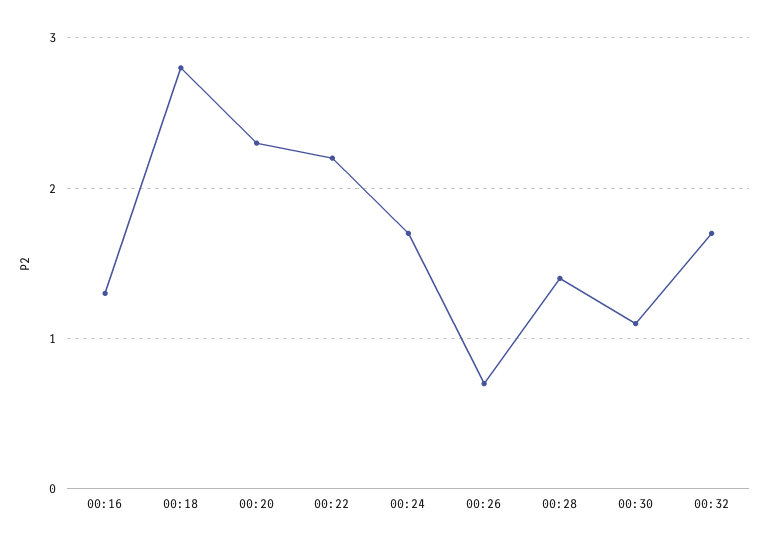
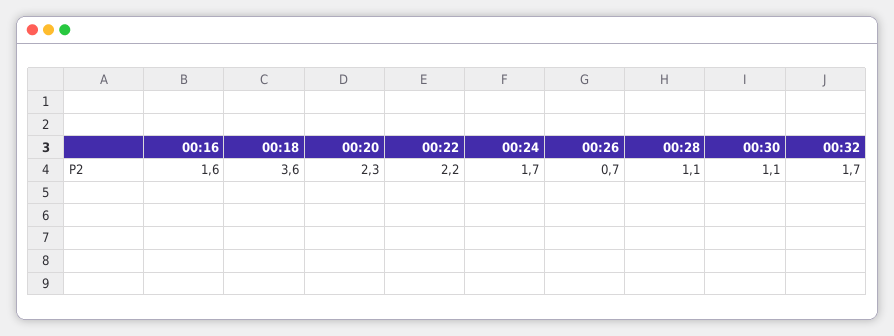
  {
-   "00:16": 1.3,
+   "00:16": 1.6,
-   "00:18": 2.8,
+   "00:18": 3.6,
    "00:20": 2.3,
    "00:22": 2.2,
    "00:24": 1.7,
    "00:26": 0.7,
-   "00:28": 1.4,
+   "00:28": 1.1,
    "00:30": 1.1,
    "00:32": 1.7
  }

